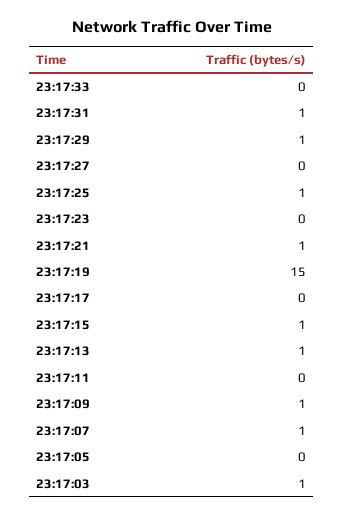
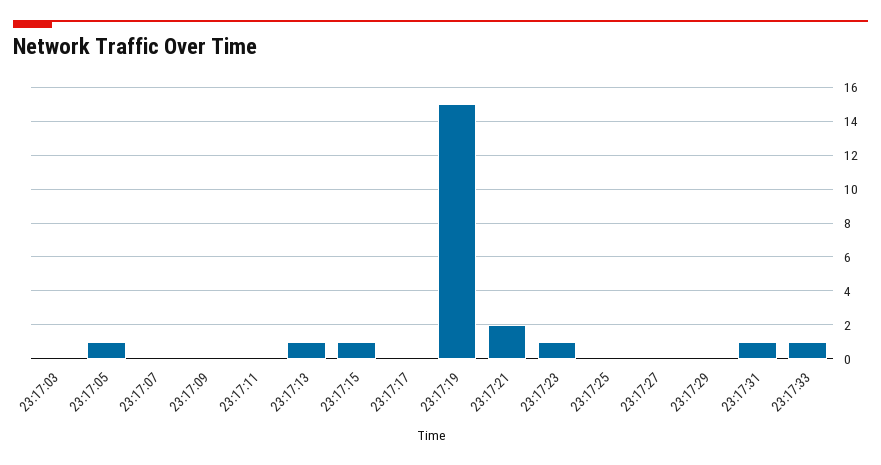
  {
-   "23:17:33": 0,
+   "23:17:33": 1,
    "23:17:31": 1,
-   "23:17:29": 1,
+   "23:17:29": 0,
    "23:17:27": 0,
-   "23:17:25": 1,
+   "23:17:25": 0,
-   "23:17:23": 0,
+   "23:17:23": 1,
-   "23:17:21": 1,
+   "23:17:21": 2,
    "23:17:19": 15,
    "23:17:17": 0,
    "23:17:15": 1,
    "23:17:13": 1,
    "23:17:11": 0,
-   "23:17:09": 1,
+   "23:17:09": 0,
-   "23:17:07": 1,
+   "23:17:07": 0,
-   "23:17:05": 0,
+   "23:17:05": 1,
-   "23:17:03": 1
+   "23:17:03": 0
  }

